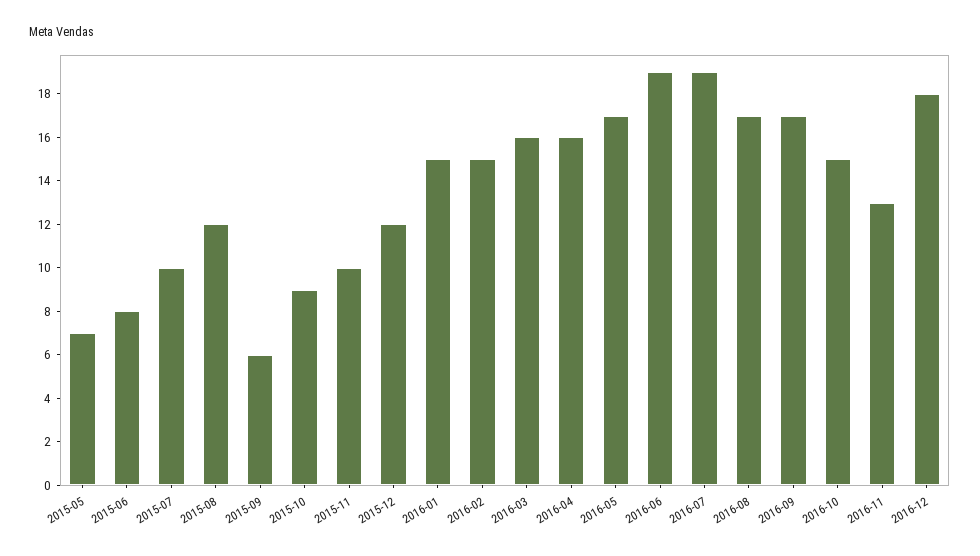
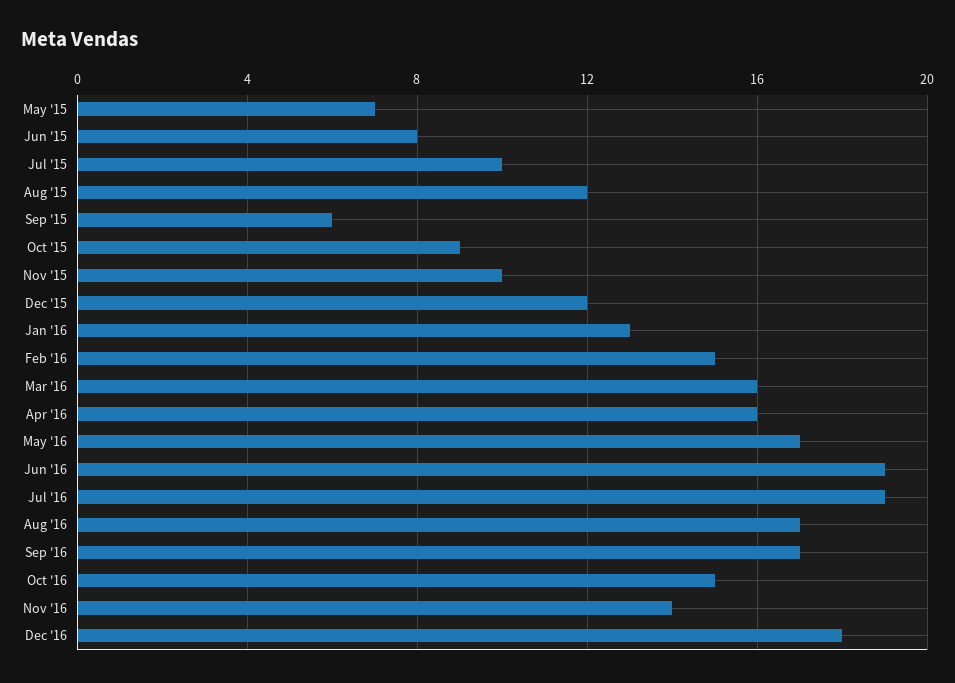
  {
    "2015-05": 7,
    "2015-06": 8,
    "2015-07": 10,
    "2015-08": 12,
    "2015-09": 6,
    "2015-10": 9,
    "2015-11": 10,
    "2015-12": 12,
-   "2016-01": 15,
+   "2016-01": 13,
    "2016-02": 15,
    "2016-03": 16,
    "2016-04": 16,
    "2016-05": 17,
    "2016-06": 19,
    "2016-07": 19,
    "2016-08": 17,
    "2016-09": 17,
    "2016-10": 15,
-   "2016-11": 13,
+   "2016-11": 14,
    "2016-12": 18
  }

